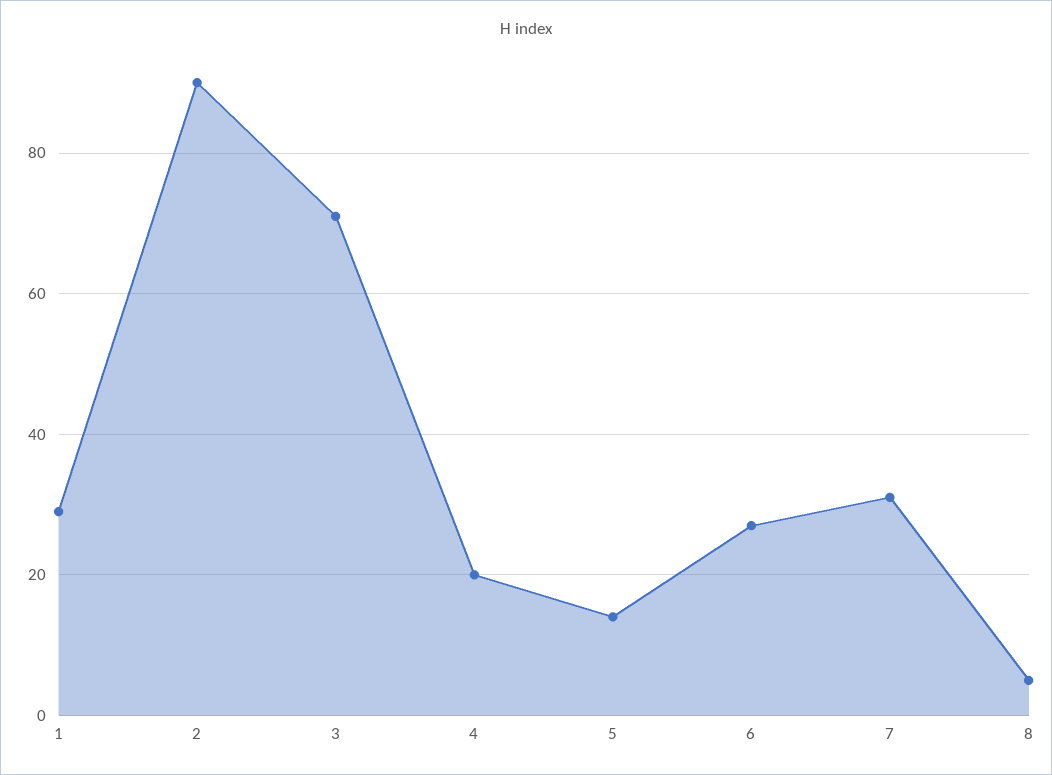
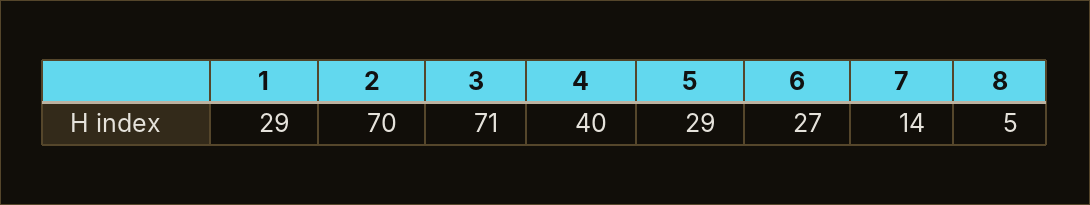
  {
    "1": 29,
-   "2": 90,
+   "2": 70,
    "3": 71,
-   "4": 20,
+   "4": 40,
-   "5": 15,
+   "5": 29,
    "6": 27,
-   "7": 30,
+   "7": 14,
    "8": 5
  }

